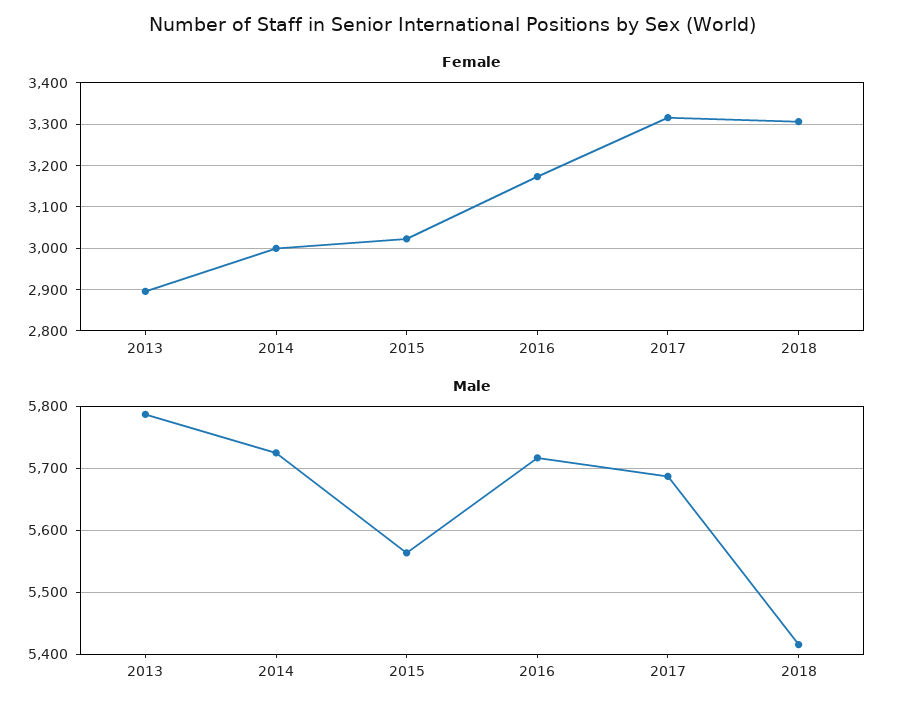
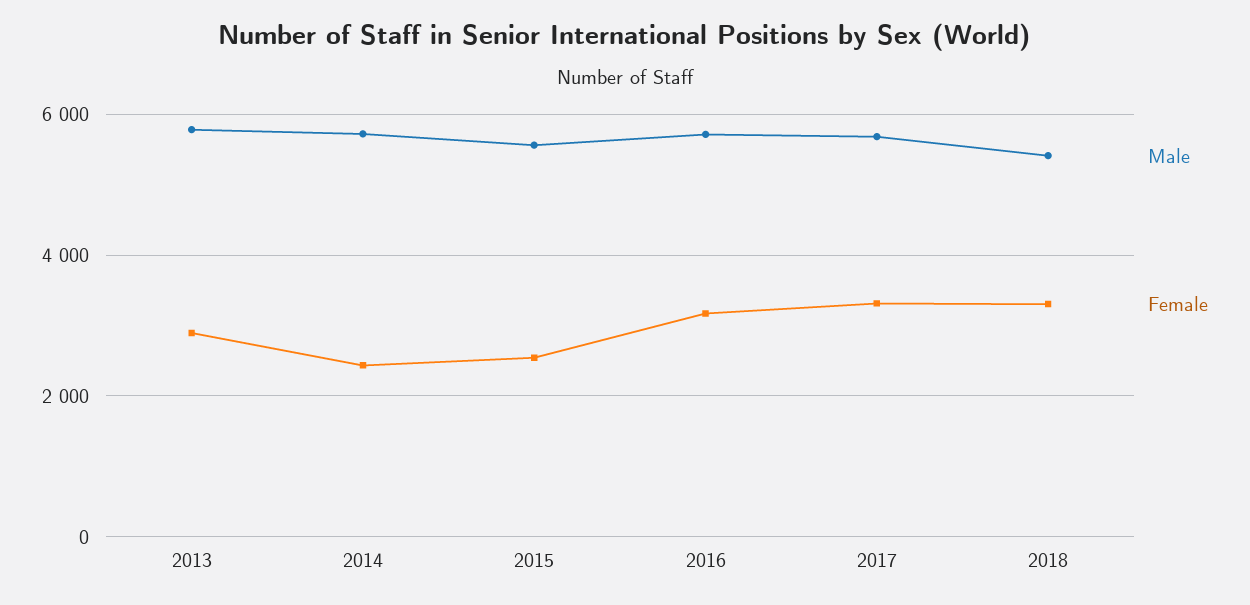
  {
    "Female": {
      "2013": 2900,
-     "2014": 3000,
+     "2014": 2400,
-     "2015": 3020,
+     "2015": 2600,
      "2016": 3180,
      "2017": 3320,
      "2018": 3300
    },
    "Male": {
      "2013": 5790,
      "2014": 5730,
      "2015": 5560,
      "2016": 5720,
      "2017": 5690,
      "2018": 5420
    }
  }

